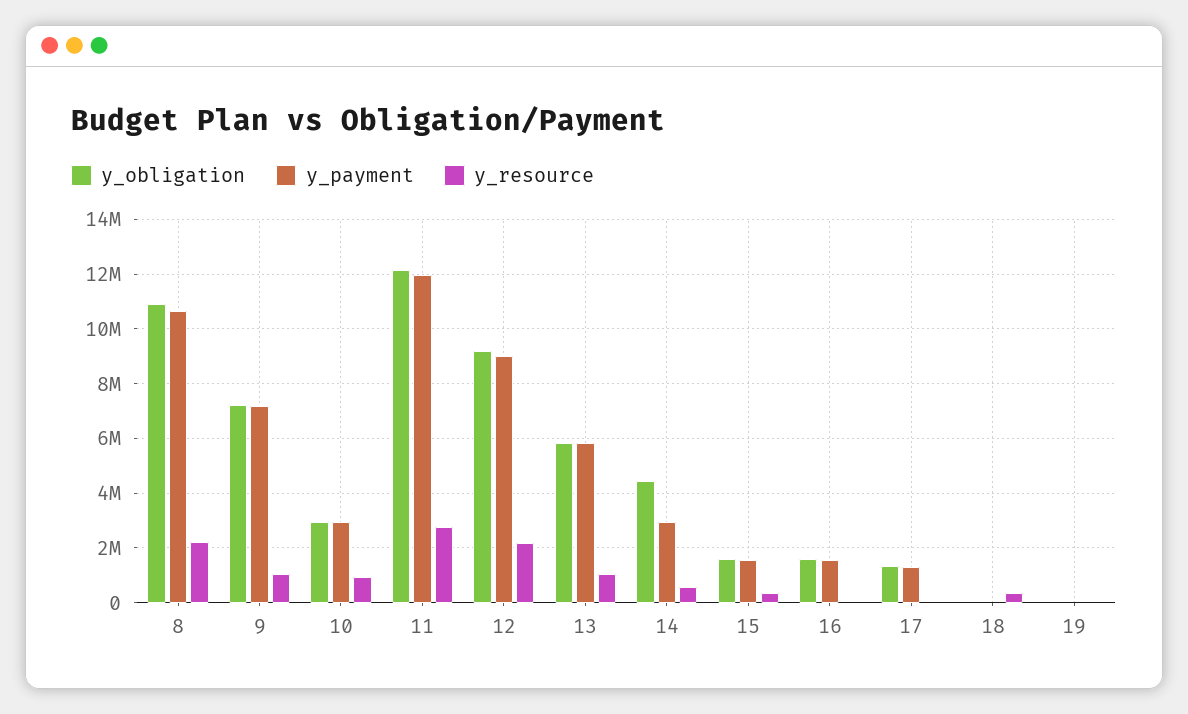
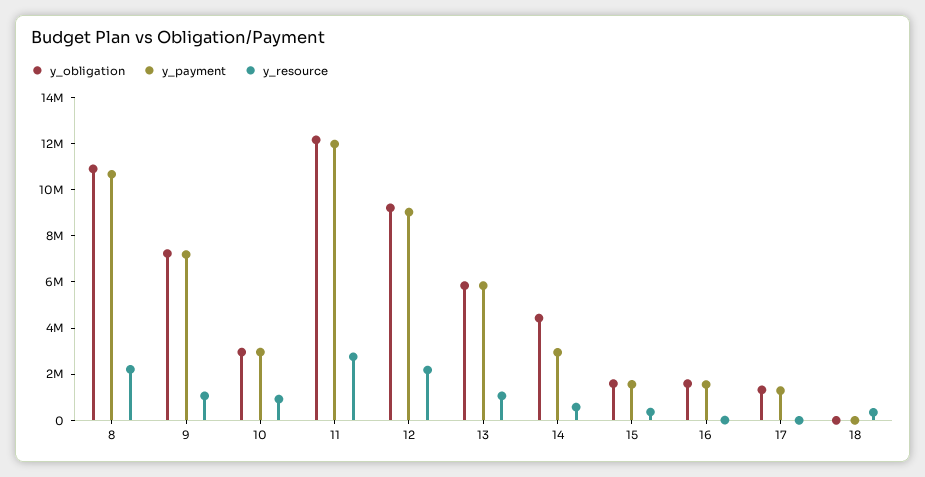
  {
    "y_obligation": {
      "8": 11000000,
      "9": 7250000,
      "10": 3000000,
      "11": 12250000,
      "12": 9250000,
      "13": 5750000,
      "14": 4500000,
      "15": 1500000,
      "16": 1500000,
      "17": 1250000,
-     "18": 0,
+     "18": 0
-     "19": 0
    },
    "y_payment": {
      "8": 10750000,
      "9": 7250000,
      "10": 3000000,
      "11": 12000000,
      "12": 9000000,
      "13": 5750000,
      "14": 3000000,
      "15": 1500000,
      "16": 1500000,
      "17": 1250000,
-     "18": 0,
+     "18": 0
-     "19": 0
    },
    "y_resource": {
      "8": 2250000,
      "9": 1000000,
      "10": 1000000,
      "11": 2750000,
      "12": 2250000,
      "13": 1000000,
      "14": 500000,
      "15": 250000,
      "16": 0,
      "17": 0,
-     "18": 250000,
+     "18": 250000
-     "19": 0
    }
  }

